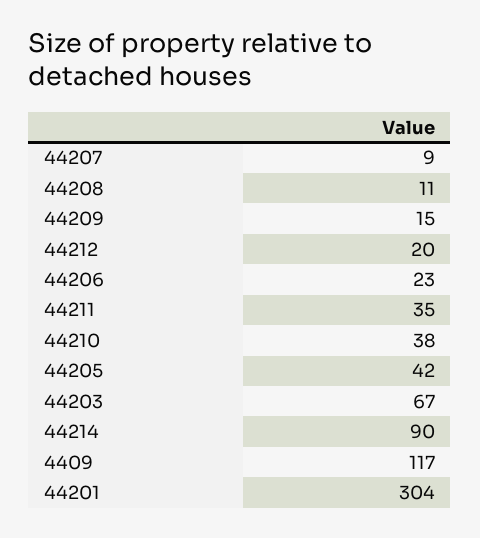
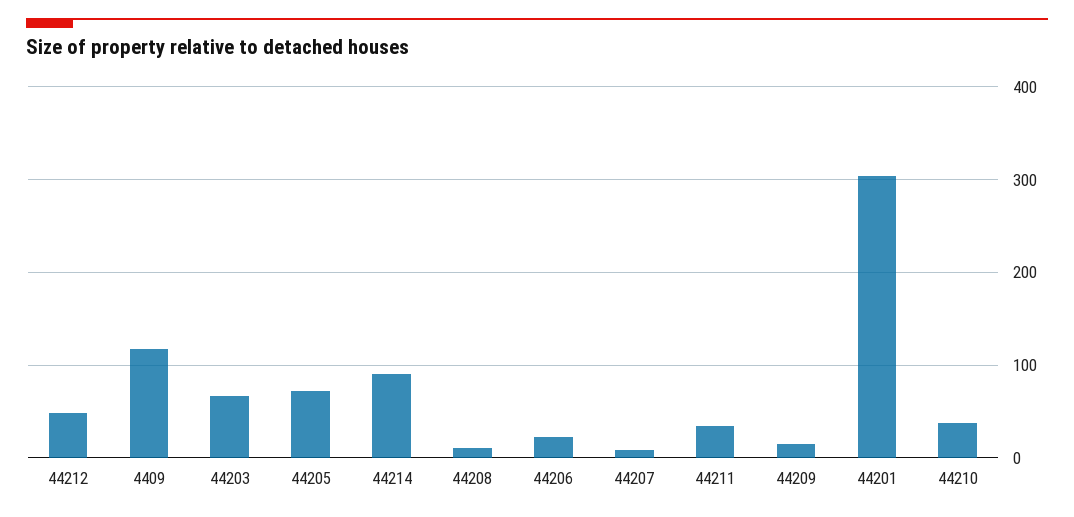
  {
    "44207": 9,
    "44208": 11,
    "44209": 15,
-   "44212": 20,
+   "44212": 50,
    "44206": 23,
    "44211": 35,
    "44210": 38,
-   "44205": 42,
+   "44205": 70,
    "44203": 67,
    "44214": 90,
    "4409": 117,
    "44201": 304
  }

